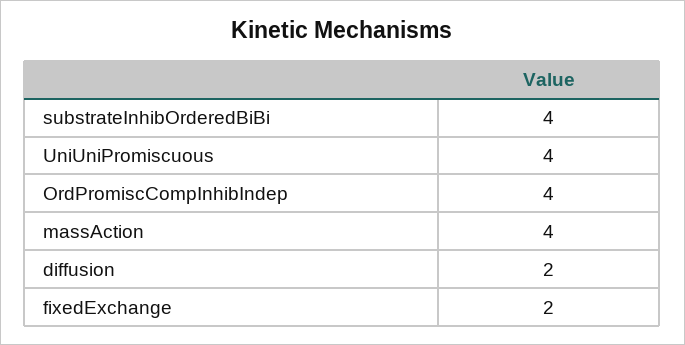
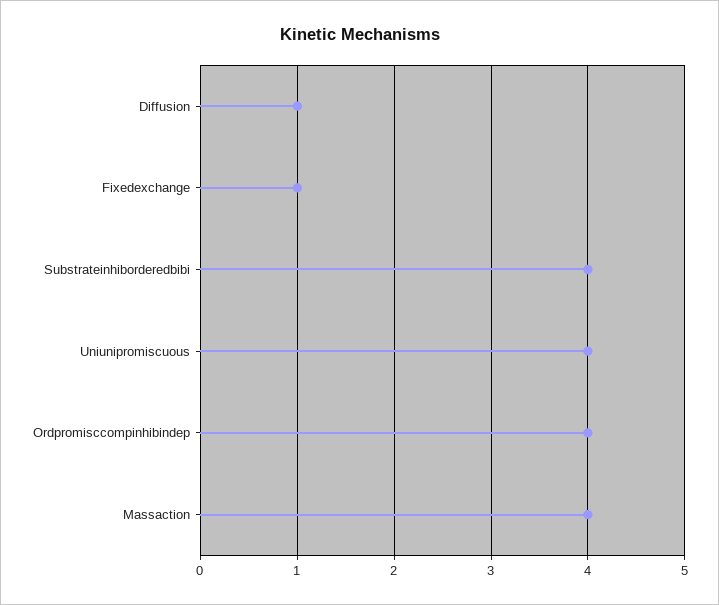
  {
    "substrateInhibOrderedBiBi": 4,
    "UniUniPromiscuous": 4,
    "OrdPromiscCompInhibIndep": 4,
    "massAction": 4,
-   "diffusion": 2,
+   "diffusion": 1,
-   "fixedExchange": 2
+   "fixedExchange": 1
  }

